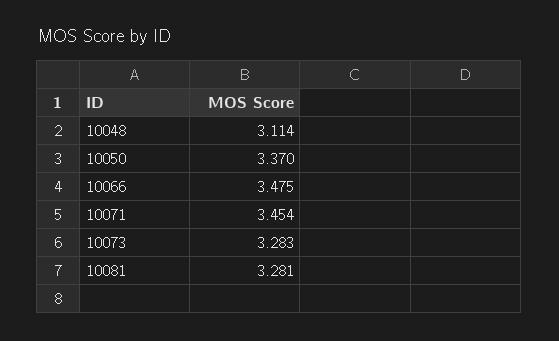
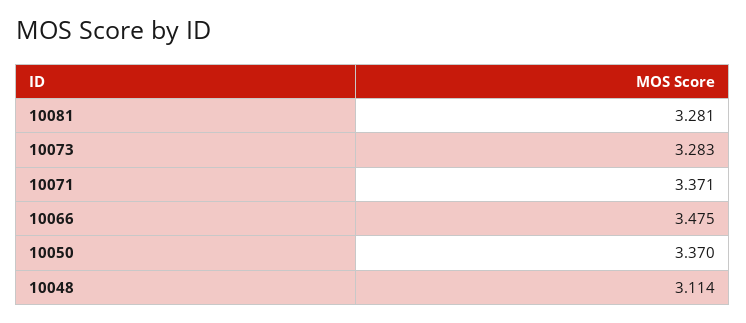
  {
    "10048": 3.114,
    "10050": 3.37,
    "10066": 3.475,
-   "10071": 3.454,
+   "10071": 3.371,
    "10073": 3.283,
    "10081": 3.281
  }

